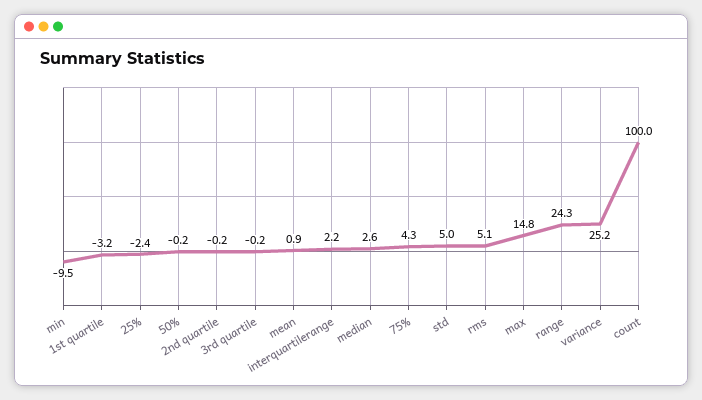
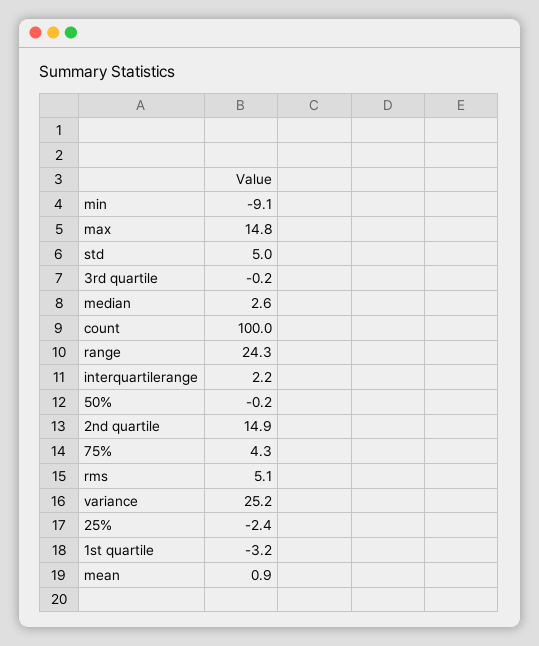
  {
-   "min": -9.5,
+   "min": -9.1,
    "1st quartile": -3.2,
    "25%": -2.4,
    "50%": -0.2,
-   "2nd quartile": -0.2,
+   "2nd quartile": 14.9,
    "3rd quartile": -0.2,
    "mean": 0.9,
    "interquartilerange": 2.2,
    "median": 2.6,
    "75%": 4.3,
    "std": 5,
    "rms": 5.1,
    "max": 14.8,
    "range": 24.3,
    "variance": 25.2,
    "count": 100
  }

